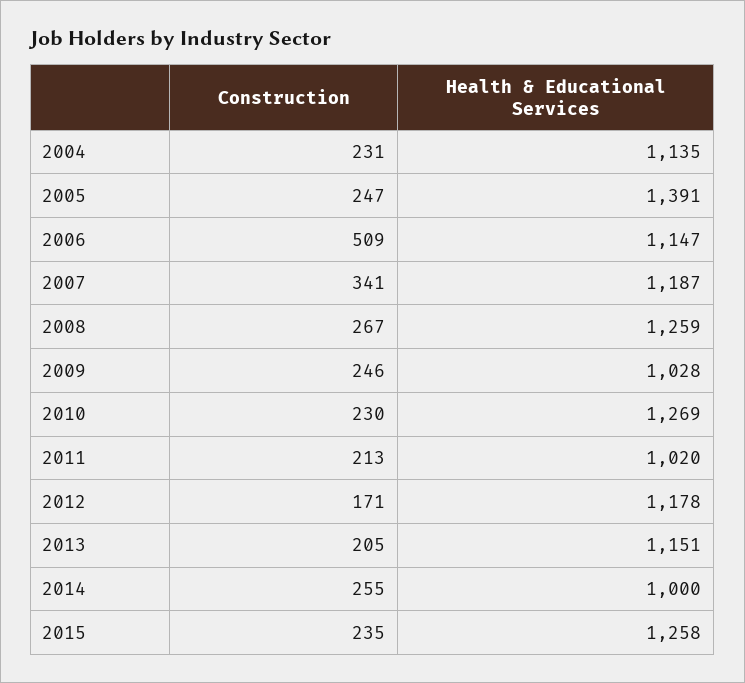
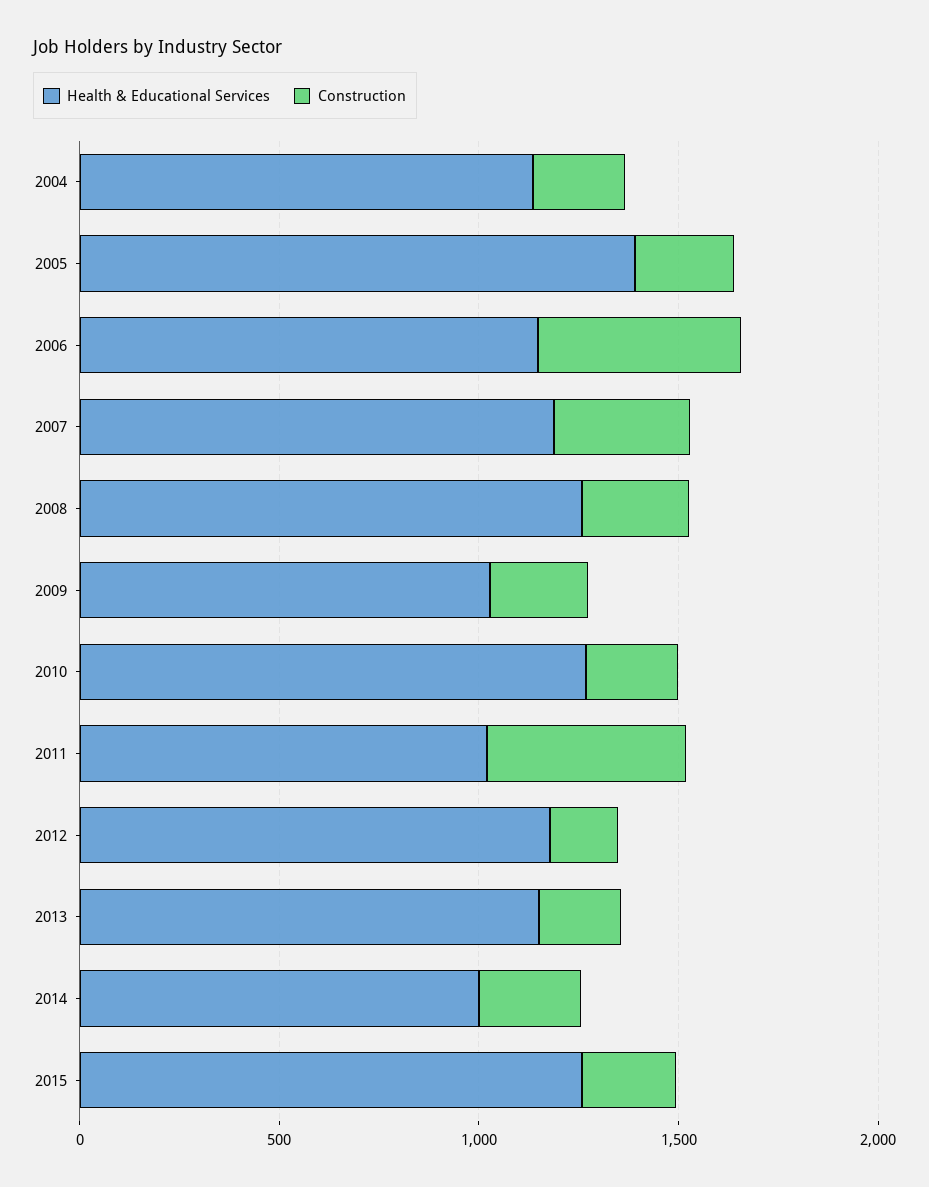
  {
    "Construction": {
      "2004": 231,
      "2005": 247,
      "2006": 509,
      "2007": 341,
      "2008": 267,
      "2009": 246,
      "2010": 230,
-     "2011": 213,
+     "2011": 500,
      "2012": 171,
      "2013": 205,
      "2014": 255,
      "2015": 235
    },
    "Health & Educational Services": {
      "2004": 1135,
      "2005": 1391,
      "2006": 1147,
      "2007": 1187,
      "2008": 1259,
      "2009": 1028,
      "2010": 1269,
      "2011": 1020,
      "2012": 1178,
      "2013": 1151,
      "2014": 1000,
      "2015": 1258
    }
  }

